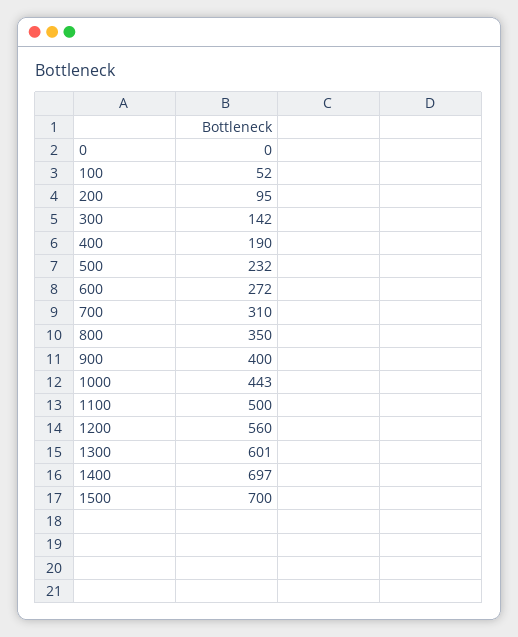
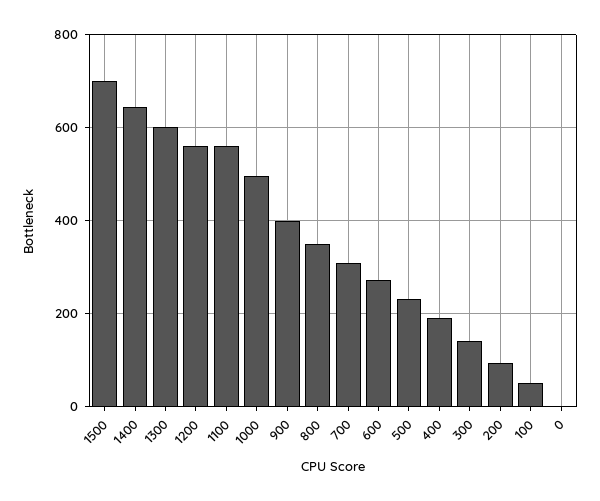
  {
    "0": 0,
    "100": 52,
    "200": 95,
    "300": 142,
    "400": 190,
    "500": 232,
    "600": 272,
    "700": 310,
    "800": 350,
    "900": 400,
-   "1000": 443,
+   "1000": 500,
-   "1100": 500,
+   "1100": 560,
    "1200": 560,
    "1300": 601,
-   "1400": 697,
+   "1400": 640,
    "1500": 700
  }

